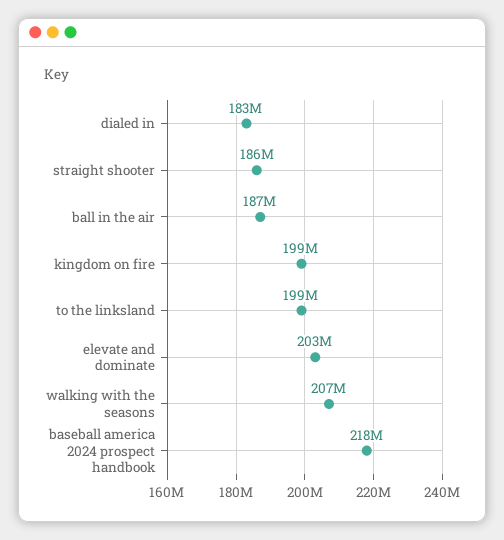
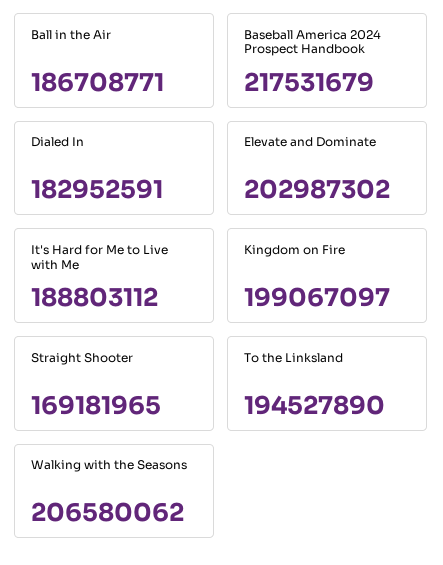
  {
    "dialed in": 182952591,
-   "straight shooter": 186000000,
+   "straight shooter": 169181965,
    "ball in the air": 186708771,
    "kingdom on fire": 199067097,
-   "to the linksland": 199000000,
+   "to the linksland": 194527890,
    "elevate and dominate": 202987302,
    "walking with the seasons": 206580062,
-   "baseball america 2024 prospect handbook": 217531679
+   "baseball america 2024 prospect handbook": 217531679,
+   "It's Hard for Me to Live with Me": 188803112
  }

